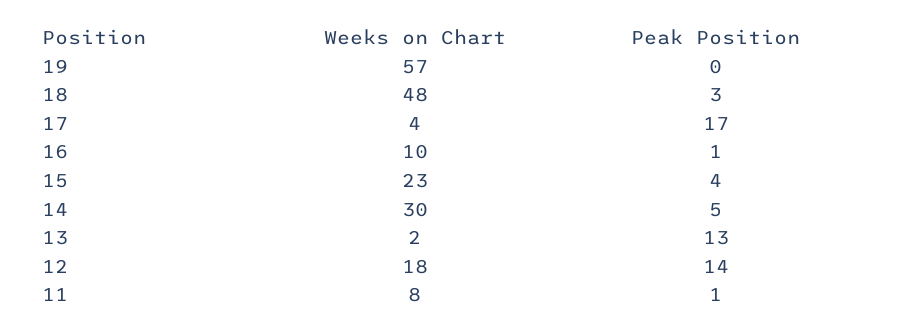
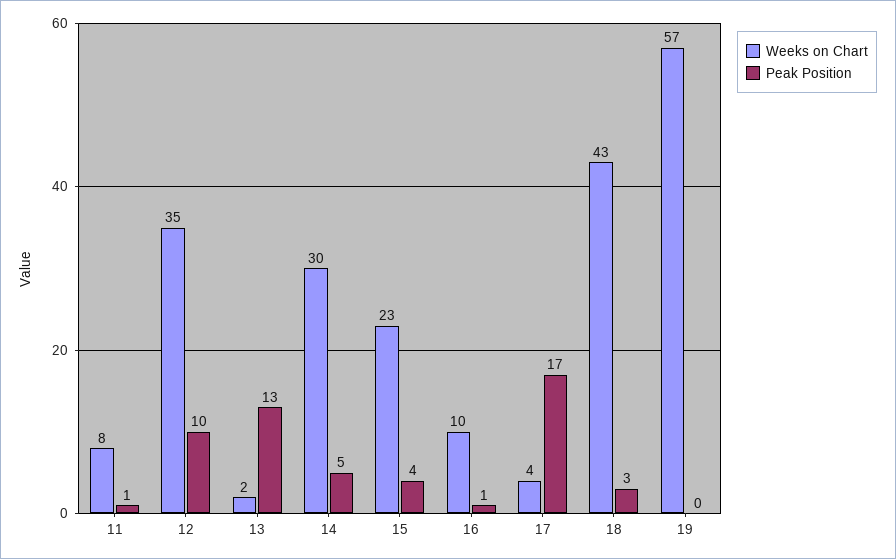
  {
    "Weeks on Chart": {
      "19": 57,
-     "18": 48,
+     "18": 43,
      "17": 4,
      "16": 10,
      "15": 23,
      "14": 30,
      "13": 2,
-     "12": 18,
+     "12": 35,
      "11": 8
    },
    "Peak Position": {
      "19": 0,
      "18": 3,
      "17": 17,
      "16": 1,
      "15": 4,
      "14": 5,
      "13": 13,
-     "12": 14,
+     "12": 10,
      "11": 1
    }
  }

